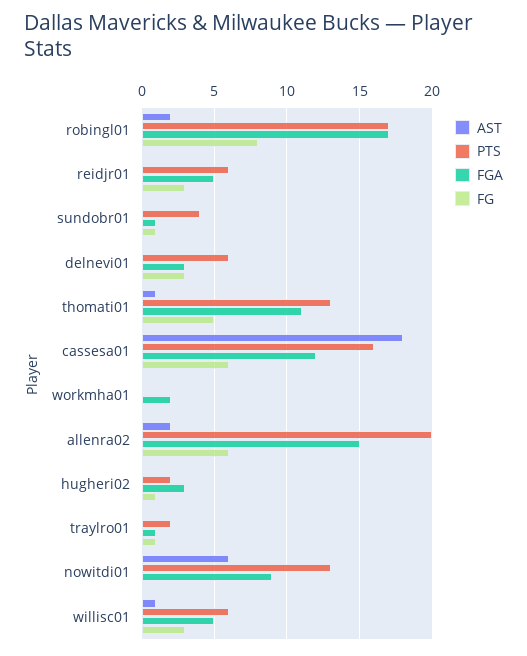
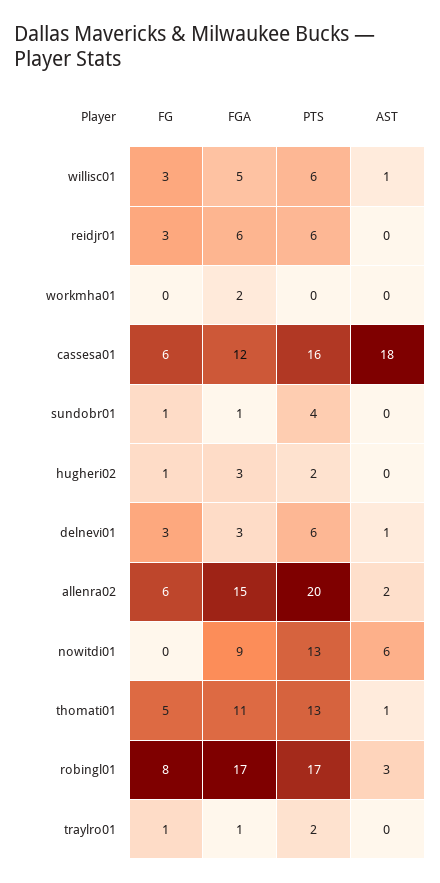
  {
    "AST": {
-     "robingl01": 2,
+     "robingl01": 3,
      "reidjr01": 0,
      "sundobr01": 0,
-     "delnevi01": 0,
+     "delnevi01": 1,
      "thomati01": 1,
      "cassesa01": 18,
      "workmha01": 0,
      "allenra02": 2,
      "hugheri02": 0,
      "traylro01": 0,
      "nowitdi01": 6,
      "willisc01": 1
    },
    "PTS": {
      "robingl01": 17,
      "reidjr01": 6,
      "sundobr01": 4,
      "delnevi01": 6,
      "thomati01": 13,
      "cassesa01": 16,
      "workmha01": 0,
      "allenra02": 20,
      "hugheri02": 2,
      "traylro01": 2,
      "nowitdi01": 13,
      "willisc01": 6
    },
    "FGA": {
      "robingl01": 17,
-     "reidjr01": 5,
+     "reidjr01": 6,
      "sundobr01": 1,
      "delnevi01": 3,
      "thomati01": 11,
      "cassesa01": 12,
      "workmha01": 2,
      "allenra02": 15,
      "hugheri02": 3,
      "traylro01": 1,
      "nowitdi01": 9,
      "willisc01": 5
    },
    "FG": {
      "robingl01": 8,
      "reidjr01": 3,
      "sundobr01": 1,
      "delnevi01": 3,
      "thomati01": 5,
      "cassesa01": 6,
      "workmha01": 0,
      "allenra02": 6,
      "hugheri02": 1,
      "traylro01": 1,
      "nowitdi01": 0,
      "willisc01": 3
    }
  }

